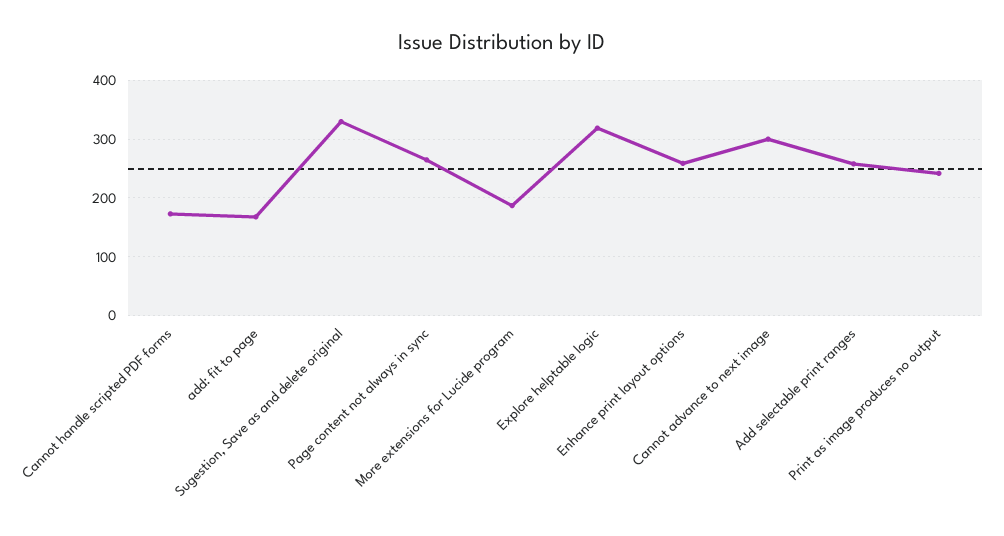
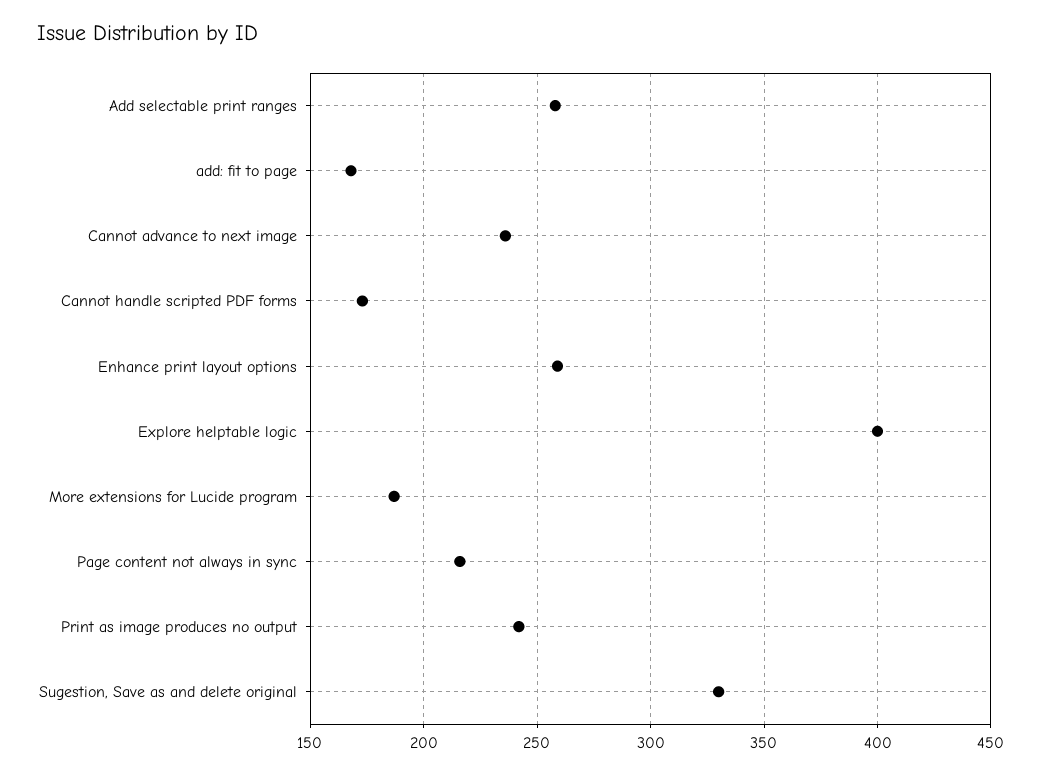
  {
    "Cannot handle scripted PDF forms": 175,
    "add: fit to page": 170,
    "Sugestion, Save as and delete original": 330,
-   "Page content not always in sync": 260,
+   "Page content not always in sync": 215,
    "More extensions for Lucide program": 185,
-   "Explore helptable logic": 320,
+   "Explore helptable logic": 400,
    "Enhance print layout options": 260,
-   "Cannot advance to next image": 300,
+   "Cannot advance to next image": 235,
    "Add selectable print ranges": 260,
    "Print as image produces no output": 240
  }

